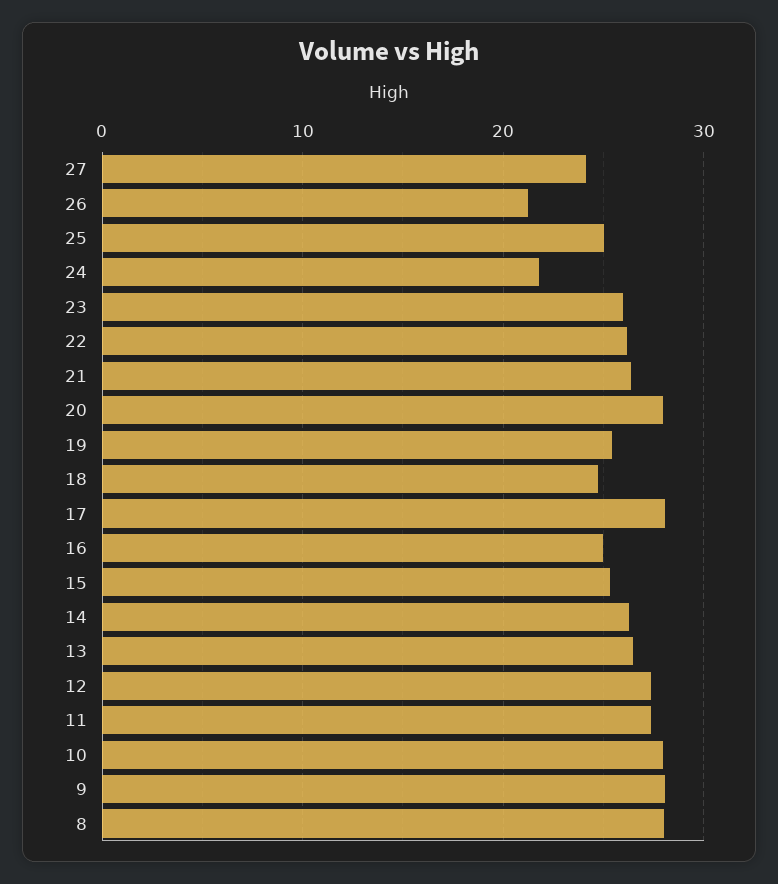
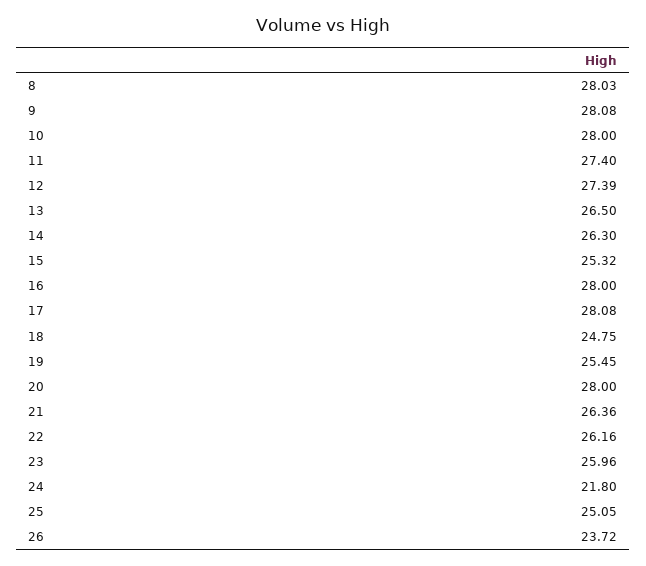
  {
-   "27": 24,
-   "26": 21,
+   "26": 23.72,
    "25": 25.05,
    "24": 21.8,
    "23": 25.96,
    "22": 26.16,
    "21": 26.36,
    "20": 28,
    "19": 25.45,
    "18": 24.75,
    "17": 28.08,
-   "16": 25,
+   "16": 28,
    "15": 25.32,
    "14": 26.3,
    "13": 26.5,
    "12": 27.39,
    "11": 27.4,
    "10": 28,
    "9": 28.08,
    "8": 28.03
  }

